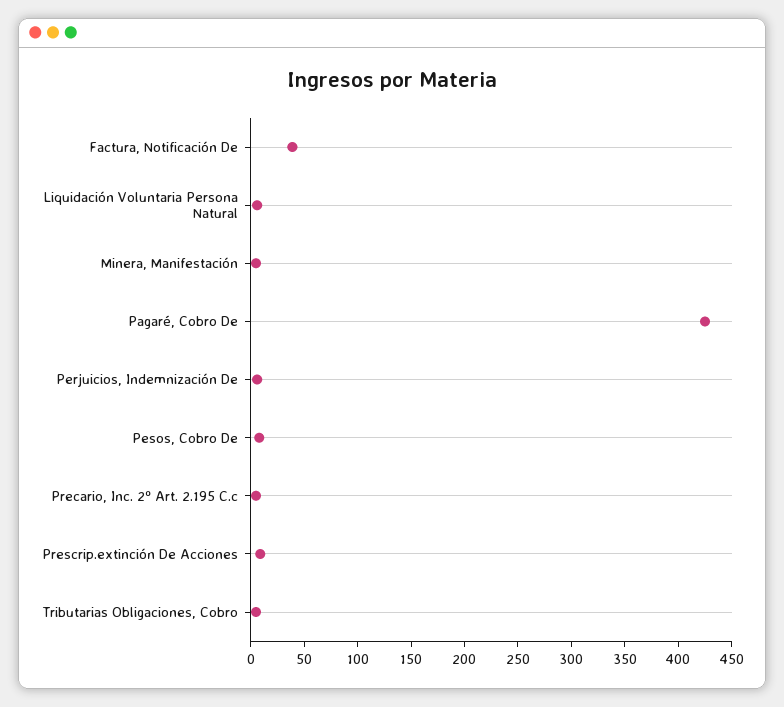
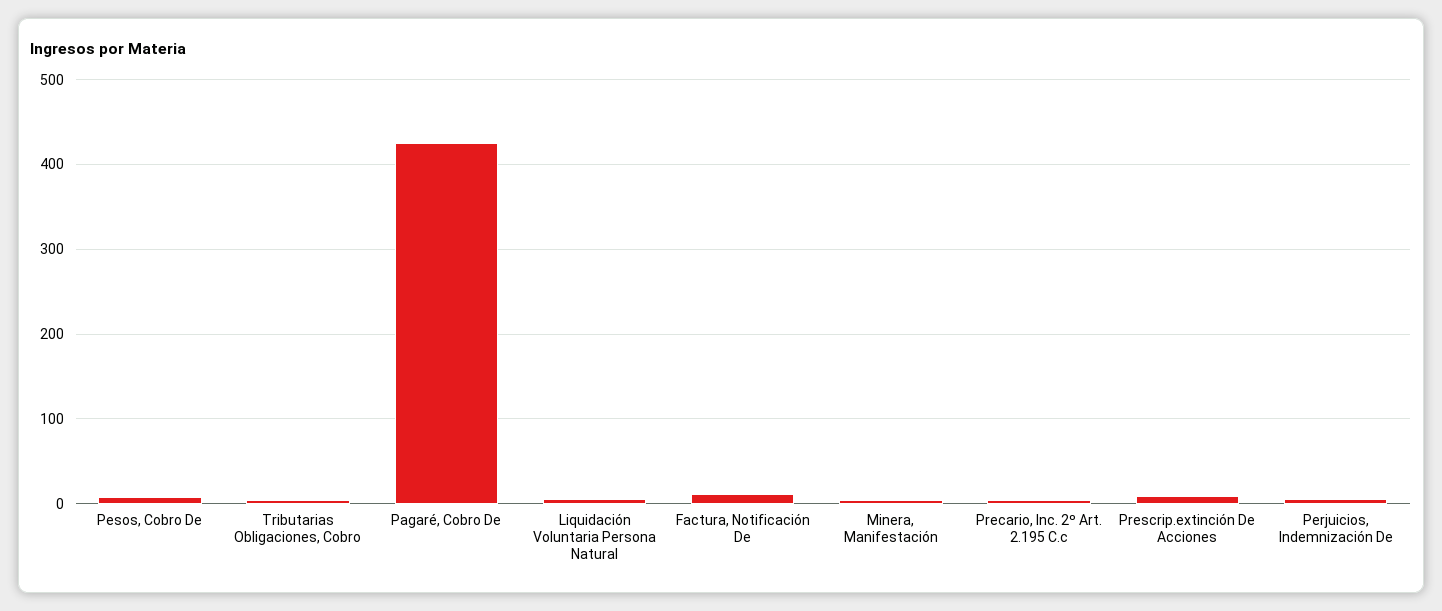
  {
-   "Factura, Notificación De": 40,
+   "Factura, Notificación De": 10,
    "Liquidación Voluntaria Persona Natural": 10,
    "Minera, Manifestación": 10,
    "Pagaré, Cobro De": 430,
    "Perjuicios, Indemnización De": 10,
    "Pesos, Cobro De": 10,
    "Precario, Inc. 2º Art. 2.195 C.c": 10,
    "Prescrip.extinción De Acciones": 10,
    "Tributarias Obligaciones, Cobro": 10
  }

